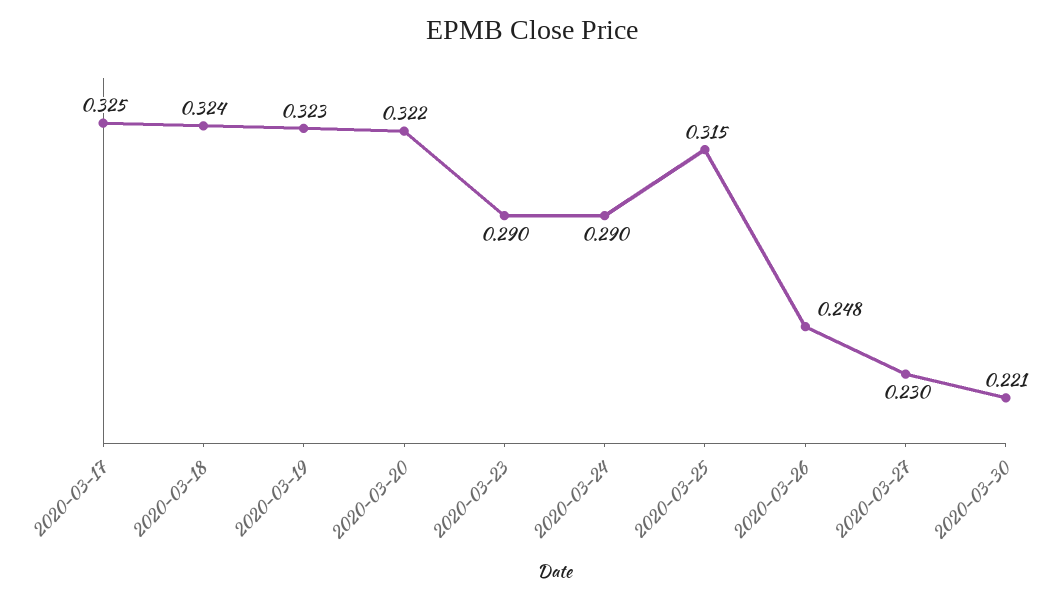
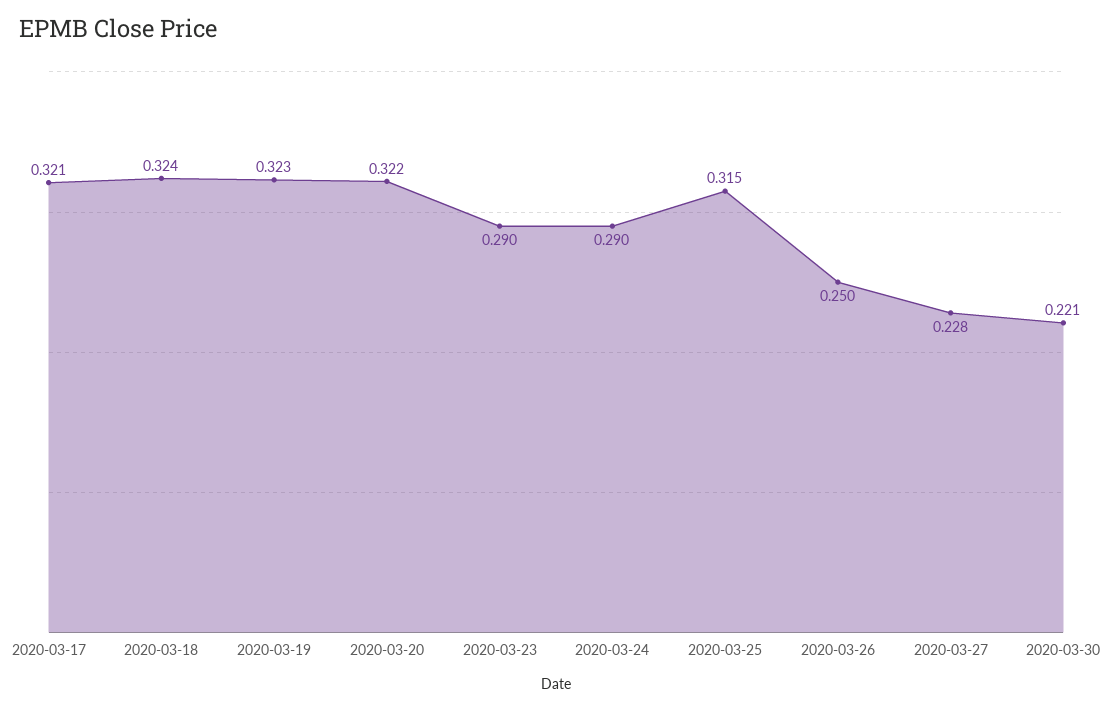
  {
-   "2020-03-17": 0.325,
+   "2020-03-17": 0.321,
    "2020-03-18": 0.324,
    "2020-03-19": 0.323,
    "2020-03-20": 0.322,
    "2020-03-23": 0.29,
    "2020-03-24": 0.29,
    "2020-03-25": 0.315,
-   "2020-03-26": 0.248,
+   "2020-03-26": 0.25,
-   "2020-03-27": 0.23,
+   "2020-03-27": 0.228,
    "2020-03-30": 0.221
  }

